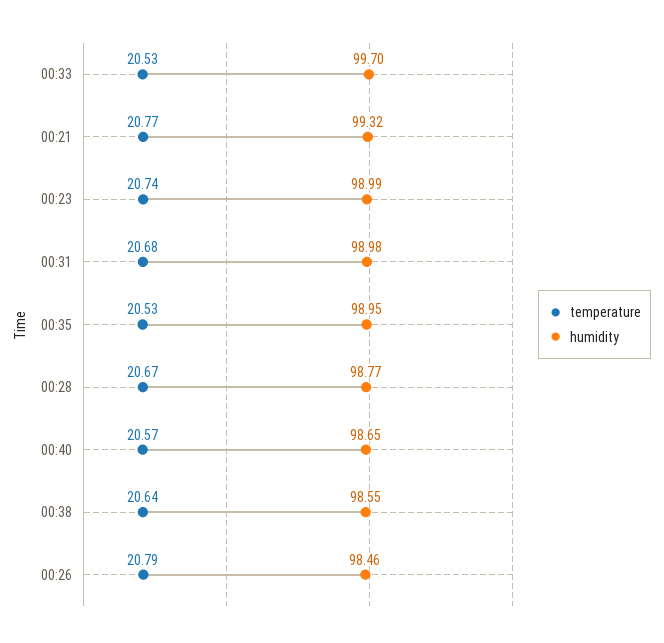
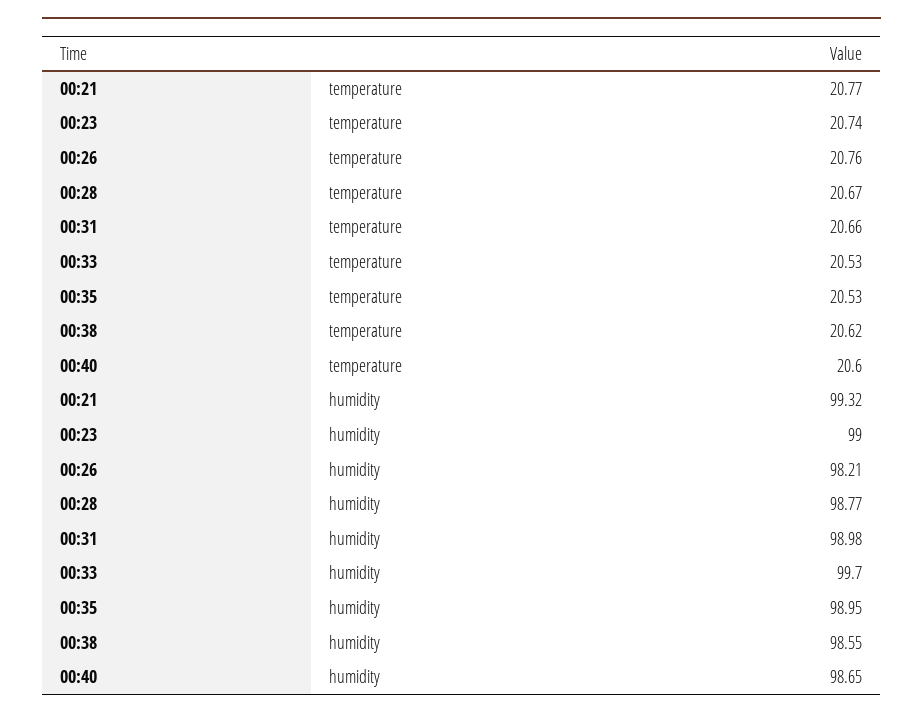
  {
    "temperature": {
      "00:33": 20.53,
      "00:21": 20.77,
      "00:23": 20.74,
-     "00:31": 20.68,
+     "00:31": 20.66,
      "00:35": 20.53,
      "00:28": 20.67,
-     "00:40": 20.57,
+     "00:40": 20.6,
-     "00:38": 20.64,
+     "00:38": 20.62,
-     "00:26": 20.79
+     "00:26": 20.76
    },
    "humidity": {
      "00:33": 99.7,
      "00:21": 99.32,
-     "00:23": 98.99,
+     "00:23": 99,
      "00:31": 98.98,
      "00:35": 98.95,
      "00:28": 98.77,
      "00:40": 98.65,
      "00:38": 98.55,
-     "00:26": 98.46
+     "00:26": 98.21
    }
  }

